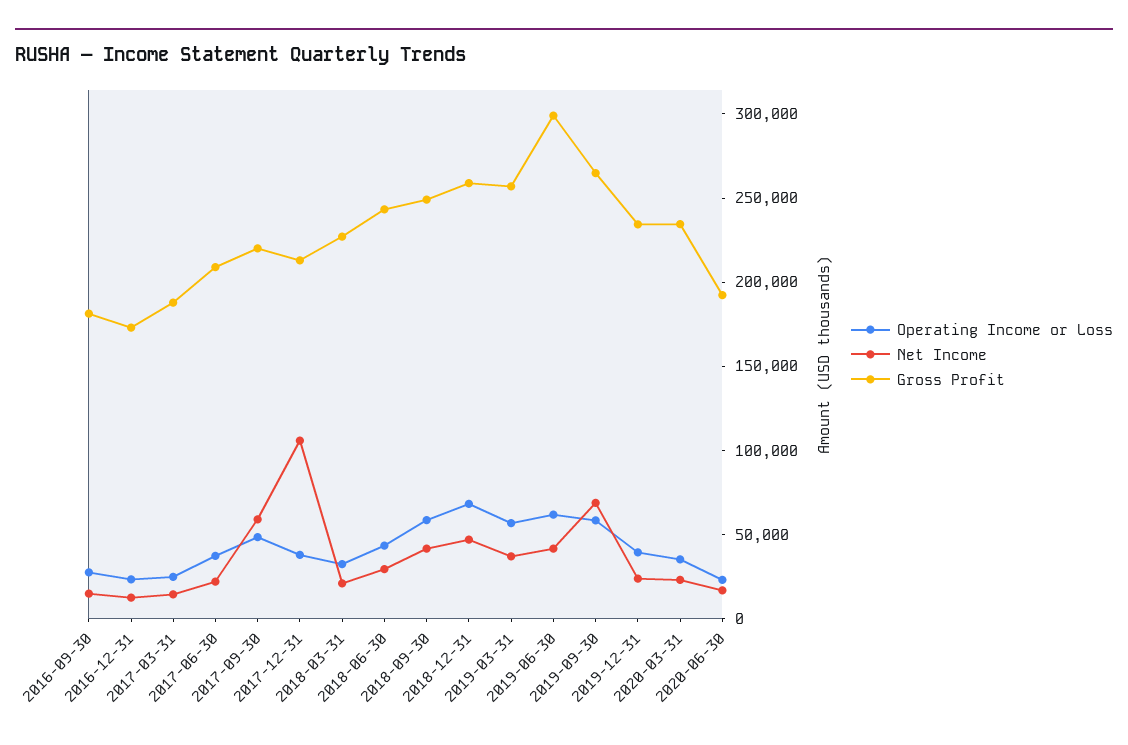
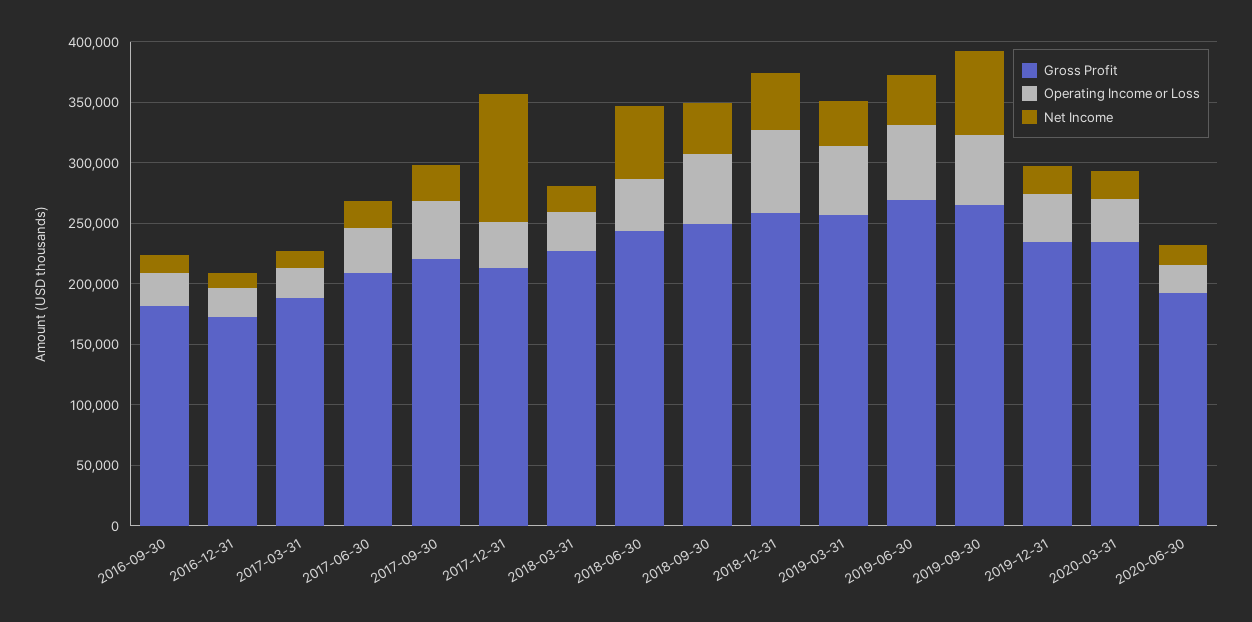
  {
    "Operating Income or Loss": {
      "2016-09-30": 30000,
      "2016-12-31": 20000,
      "2017-03-31": 20000,
      "2017-06-30": 40000,
      "2017-09-30": 50000,
      "2017-12-31": 40000,
      "2018-03-31": 30000,
      "2018-06-30": 40000,
      "2018-09-30": 60000,
      "2018-12-31": 70000,
      "2019-03-31": 60000,
      "2019-06-30": 60000,
      "2019-09-30": 60000,
      "2019-12-31": 40000,
      "2020-03-31": 40000,
      "2020-06-30": 20000
    },
    "Net Income": {
      "2016-09-30": 10000,
      "2016-12-31": 10000,
      "2017-03-31": 10000,
      "2017-06-30": 20000,
-     "2017-09-30": 60000,
+     "2017-09-30": 30000,
      "2017-12-31": 110000,
      "2018-03-31": 20000,
-     "2018-06-30": 30000,
+     "2018-06-30": 60000,
      "2018-09-30": 40000,
      "2018-12-31": 50000,
      "2019-03-31": 40000,
      "2019-06-30": 40000,
      "2019-09-30": 70000,
      "2019-12-31": 20000,
      "2020-03-31": 20000,
      "2020-06-30": 20000
    },
    "Gross Profit": {
      "2016-09-30": 180000,
      "2016-12-31": 170000,
      "2017-03-31": 190000,
      "2017-06-30": 210000,
      "2017-09-30": 220000,
      "2017-12-31": 210000,
      "2018-03-31": 230000,
      "2018-06-30": 240000,
      "2018-09-30": 250000,
      "2018-12-31": 260000,
      "2019-03-31": 260000,
-     "2019-06-30": 300000,
+     "2019-06-30": 270000,
      "2019-09-30": 260000,
      "2019-12-31": 230000,
      "2020-03-31": 230000,
      "2020-06-30": 190000
    }
  }

